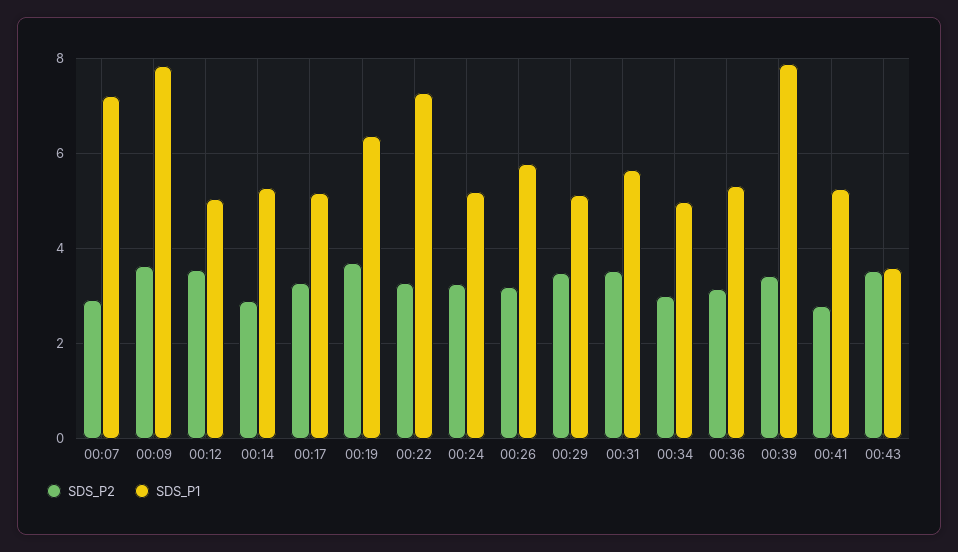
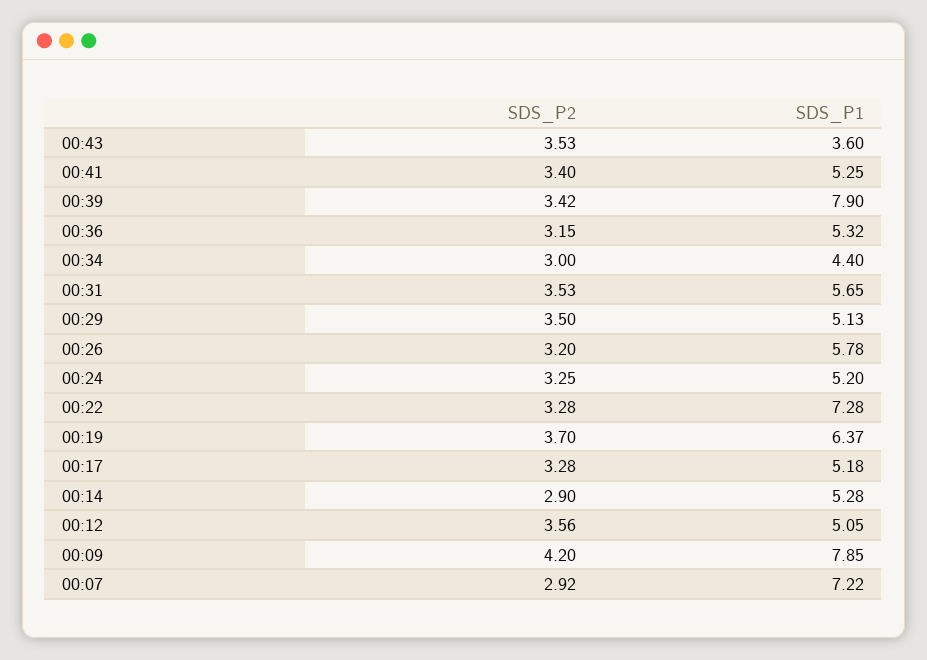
  {
    "SDS_P2": {
      "00:07": 2.92,
-     "00:09": 3.6,
+     "00:09": 4.2,
      "00:12": 3.56,
      "00:14": 2.9,
      "00:17": 3.28,
      "00:19": 3.7,
      "00:22": 3.28,
      "00:24": 3.25,
      "00:26": 3.2,
      "00:29": 3.5,
      "00:31": 3.53,
      "00:34": 3,
      "00:36": 3.15,
      "00:39": 3.42,
-     "00:41": 2.8,
+     "00:41": 3.4,
      "00:43": 3.53
    },
    "SDS_P1": {
      "00:07": 7.22,
      "00:09": 7.85,
      "00:12": 5.05,
      "00:14": 5.28,
      "00:17": 5.18,
      "00:19": 6.37,
      "00:22": 7.28,
      "00:24": 5.2,
      "00:26": 5.78,
      "00:29": 5.13,
      "00:31": 5.65,
-     "00:34": 5,
+     "00:34": 4.4,
      "00:36": 5.32,
      "00:39": 7.9,
      "00:41": 5.25,
      "00:43": 3.6
    }
  }

